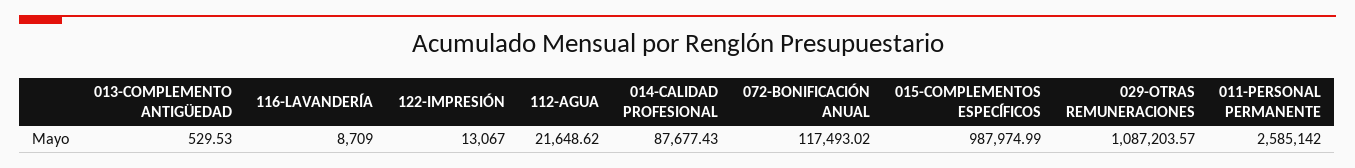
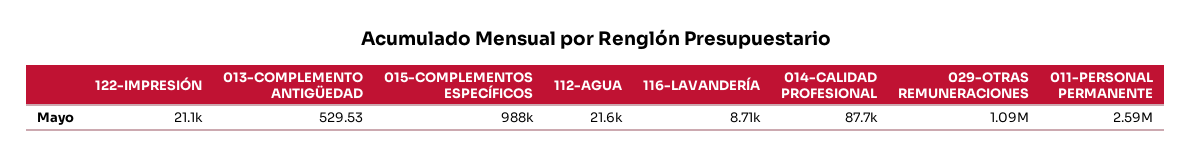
  {
    "013-COMPLEMENTO ANTIGÜEDAD": 529.53,
    "116-LAVANDERÍA": 8709,
-   "122-IMPRESIÓN": 13067,
+   "122-IMPRESIÓN": 21100,
    "112-AGUA": 21648.62,
    "014-CALIDAD PROFESIONAL": 87677.43,
-   "072-BONIFICACIÓN ANUAL": 117493.02,
    "015-COMPLEMENTOS ESPECÍFICOS": 987974.99,
    "029-OTRAS REMUNERACIONES": 1087203.57,
    "011-PERSONAL PERMANENTE": 2585142
  }

